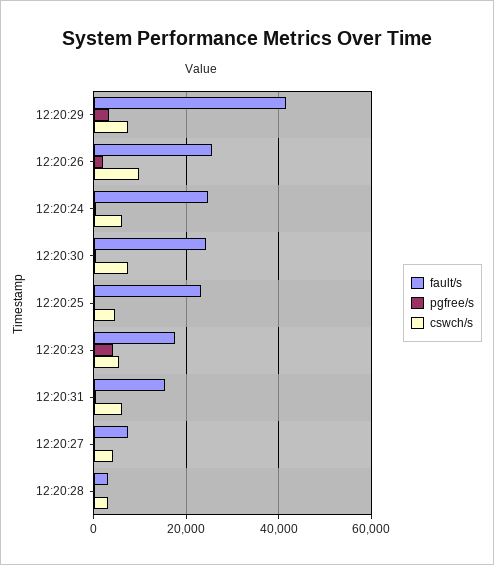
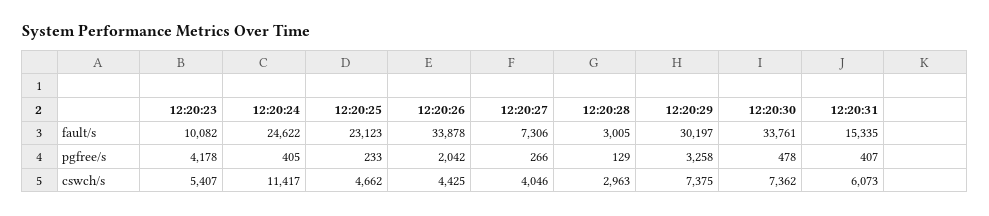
  {
    "fault/s": {
-     "12:20:29": 42000,
+     "12:20:29": 30197,
-     "12:20:26": 26000,
+     "12:20:26": 33878,
      "12:20:24": 24622,
-     "12:20:30": 24000,
+     "12:20:30": 33761,
      "12:20:25": 23123,
-     "12:20:23": 18000,
+     "12:20:23": 10082,
      "12:20:31": 15335,
      "12:20:27": 7306,
      "12:20:28": 3005
    },
    "pgfree/s": {
      "12:20:29": 3258,
      "12:20:26": 2042,
      "12:20:24": 405,
      "12:20:30": 478,
      "12:20:25": 233,
      "12:20:23": 4178,
      "12:20:31": 407,
      "12:20:27": 266,
      "12:20:28": 129
    },
    "cswch/s": {
      "12:20:29": 7375,
-     "12:20:26": 10000,
+     "12:20:26": 4425,
-     "12:20:24": 6000,
+     "12:20:24": 11417,
      "12:20:30": 7362,
      "12:20:25": 4662,
      "12:20:23": 5407,
      "12:20:31": 6073,
      "12:20:27": 4046,
      "12:20:28": 2963
    }
  }

